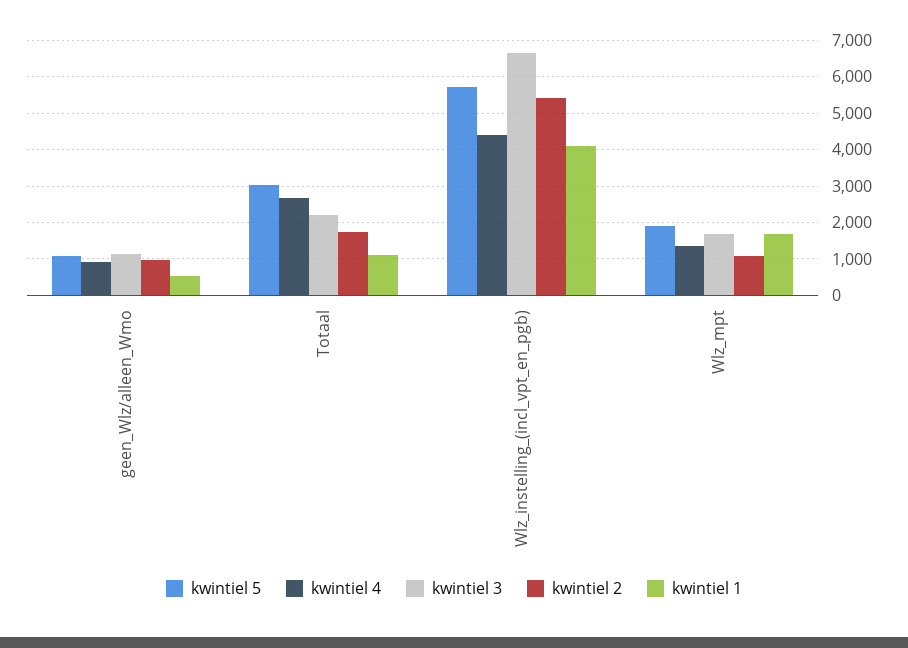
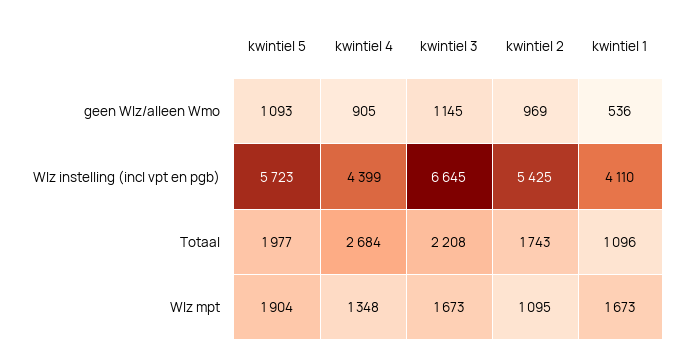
  {
    "kwintiel 5": {
      "geen_Wlz/alleen_Wmo": 1093,
-     "Totaal": 3000,
+     "Totaal": 1977,
      "Wlz_instelling_(incl_vpt_en_pgb)": 5723,
      "Wlz_mpt": 1904
    },
    "kwintiel 4": {
      "geen_Wlz/alleen_Wmo": 905,
      "Totaal": 2684,
      "Wlz_instelling_(incl_vpt_en_pgb)": 4399,
      "Wlz_mpt": 1348
    },
    "kwintiel 3": {
      "geen_Wlz/alleen_Wmo": 1145,
      "Totaal": 2208,
      "Wlz_instelling_(incl_vpt_en_pgb)": 6645,
      "Wlz_mpt": 1673
    },
    "kwintiel 2": {
      "geen_Wlz/alleen_Wmo": 969,
      "Totaal": 1743,
      "Wlz_instelling_(incl_vpt_en_pgb)": 5425,
      "Wlz_mpt": 1095
    },
    "kwintiel 1": {
      "geen_Wlz/alleen_Wmo": 536,
      "Totaal": 1096,
      "Wlz_instelling_(incl_vpt_en_pgb)": 4110,
      "Wlz_mpt": 1673
    }
  }

